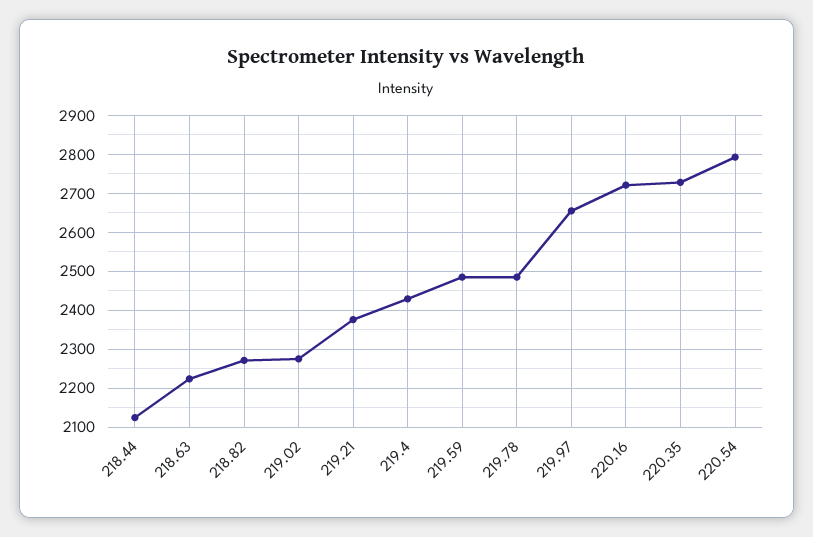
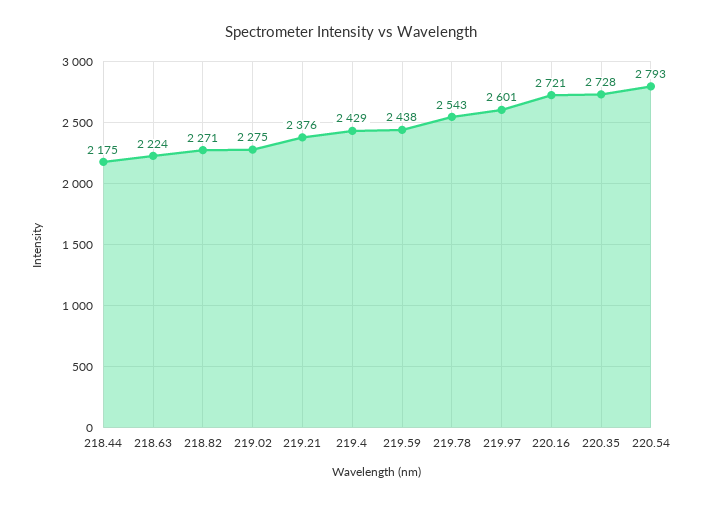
  {
-   "218.44": 2120,
+   "218.44": 2175,
    "218.63": 2224,
    "218.82": 2271,
    "219.02": 2275,
    "219.21": 2376,
    "219.4": 2429,
-   "219.59": 2480,
+   "219.59": 2438,
-   "219.78": 2480,
+   "219.78": 2543,
-   "219.97": 2660,
+   "219.97": 2601,
    "220.16": 2721,
    "220.35": 2728,
    "220.54": 2793
  }

